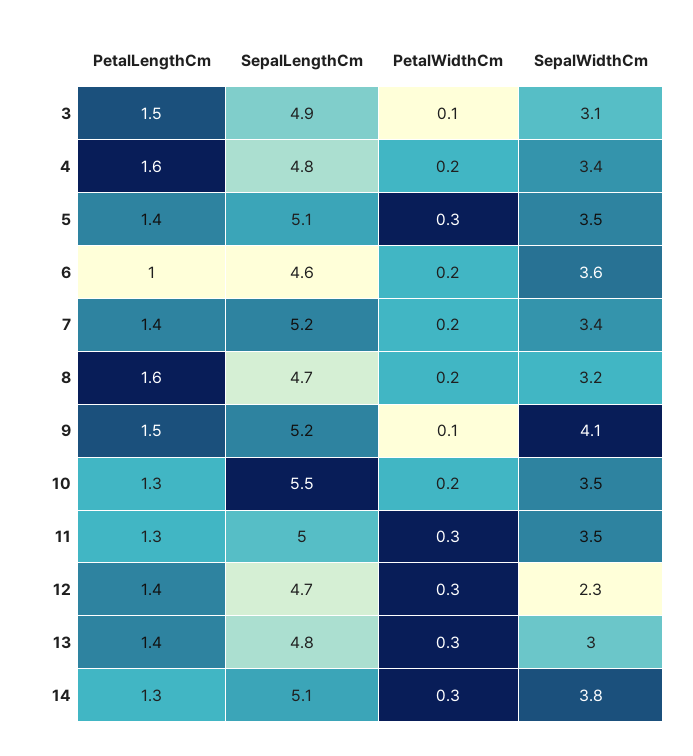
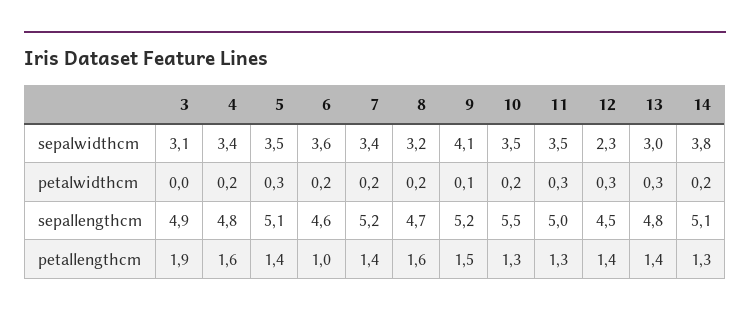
  {
    "PetalLengthCm": {
-     "3": 1.5,
+     "3": 1.9,
      "4": 1.6,
      "5": 1.4,
      "6": 1,
      "7": 1.4,
      "8": 1.6,
      "9": 1.5,
      "10": 1.3,
      "11": 1.3,
      "12": 1.4,
      "13": 1.4,
      "14": 1.3
    },
    "SepalLengthCm": {
      "3": 4.9,
      "4": 4.8,
      "5": 5.1,
      "6": 4.6,
      "7": 5.2,
      "8": 4.7,
      "9": 5.2,
      "10": 5.5,
      "11": 5,
-     "12": 4.7,
+     "12": 4.5,
      "13": 4.8,
      "14": 5.1
    },
    "PetalWidthCm": {
-     "3": 0.1,
+     "3": 0,
      "4": 0.2,
      "5": 0.3,
      "6": 0.2,
      "7": 0.2,
      "8": 0.2,
      "9": 0.1,
      "10": 0.2,
      "11": 0.3,
      "12": 0.3,
      "13": 0.3,
-     "14": 0.3
+     "14": 0.2
    },
    "SepalWidthCm": {
      "3": 3.1,
      "4": 3.4,
      "5": 3.5,
      "6": 3.6,
      "7": 3.4,
      "8": 3.2,
      "9": 4.1,
      "10": 3.5,
      "11": 3.5,
      "12": 2.3,
      "13": 3,
      "14": 3.8
    }
  }

